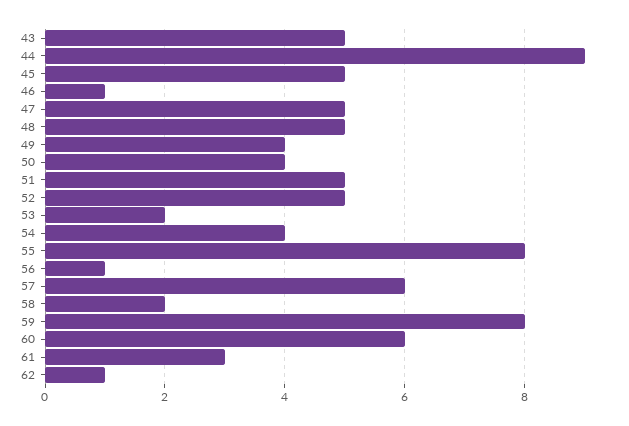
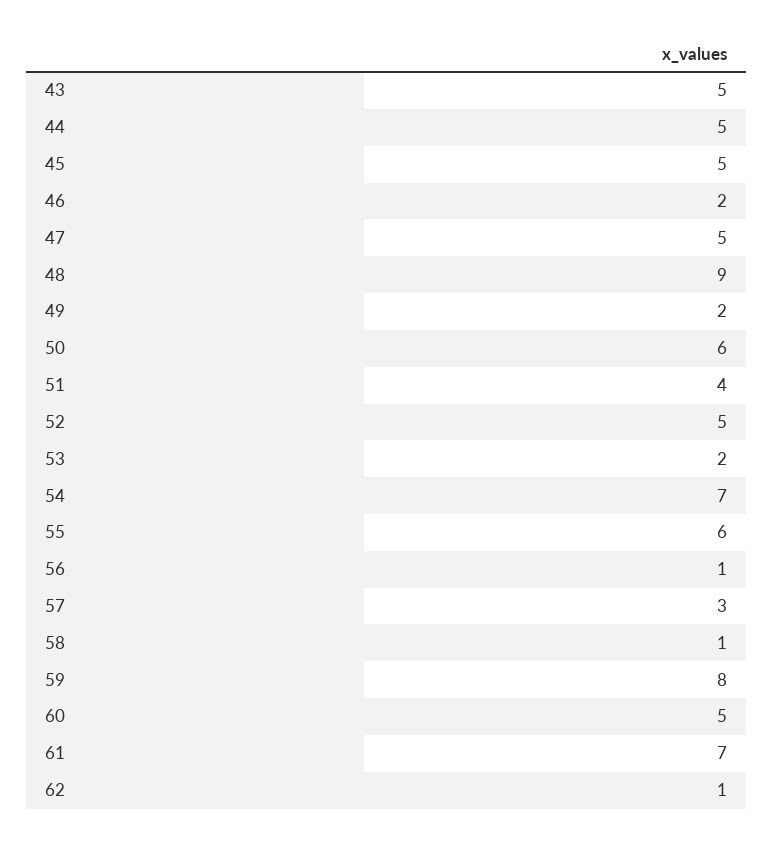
  {
    "43": 5,
-   "44": 9,
+   "44": 5,
    "45": 5,
-   "46": 1,
+   "46": 2,
    "47": 5,
-   "48": 5,
+   "48": 9,
-   "49": 4,
+   "49": 2,
-   "50": 4,
+   "50": 6,
-   "51": 5,
+   "51": 4,
    "52": 5,
    "53": 2,
-   "54": 4,
+   "54": 7,
-   "55": 8,
+   "55": 6,
    "56": 1,
-   "57": 6,
+   "57": 3,
-   "58": 2,
+   "58": 1,
    "59": 8,
-   "60": 6,
+   "60": 5,
-   "61": 3,
+   "61": 7,
    "62": 1
  }

